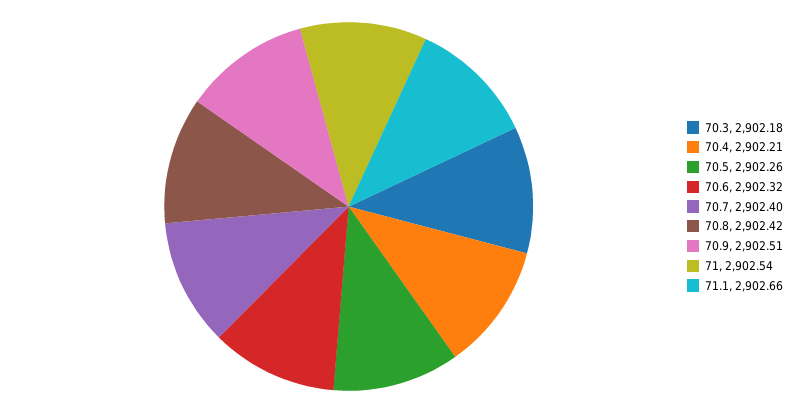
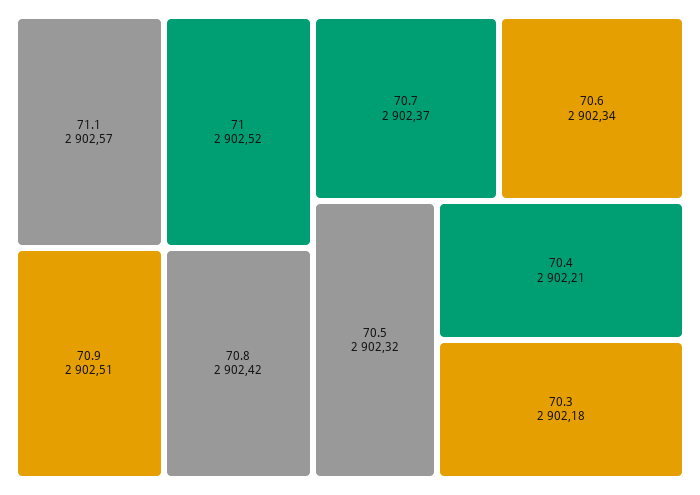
  {
    "70.3": 2902.18,
    "70.4": 2902.21,
-   "70.5": 2902.26,
+   "70.5": 2902.32,
-   "70.6": 2902.32,
+   "70.6": 2902.34,
-   "70.7": 2902.4,
+   "70.7": 2902.37,
    "70.8": 2902.42,
    "70.9": 2902.51,
-   "71": 2902.54,
+   "71": 2902.52,
-   "71.1": 2902.66
+   "71.1": 2902.57
  }

